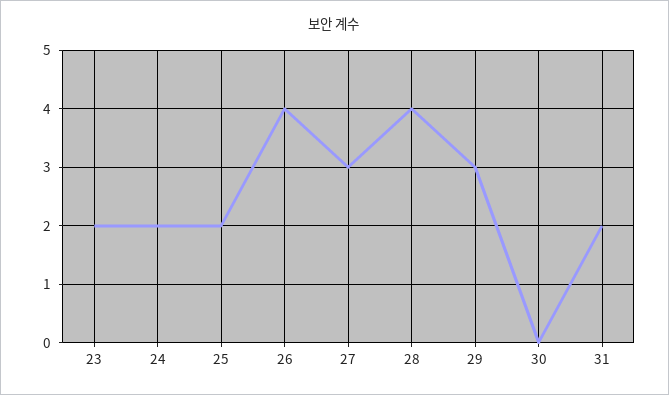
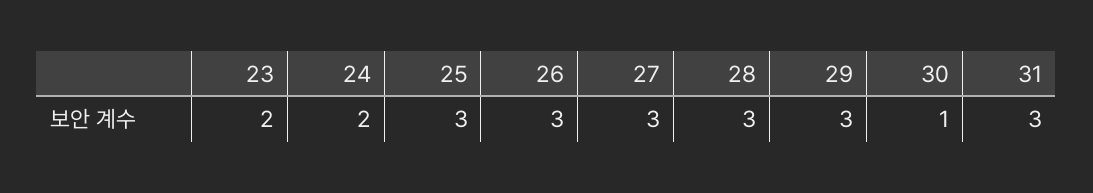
  {
    "23": 2,
    "24": 2,
-   "25": 2,
+   "25": 3,
-   "26": 4,
+   "26": 3,
    "27": 3,
-   "28": 4,
+   "28": 3,
    "29": 3,
-   "30": 0,
+   "30": 1,
-   "31": 2
+   "31": 3
  }

